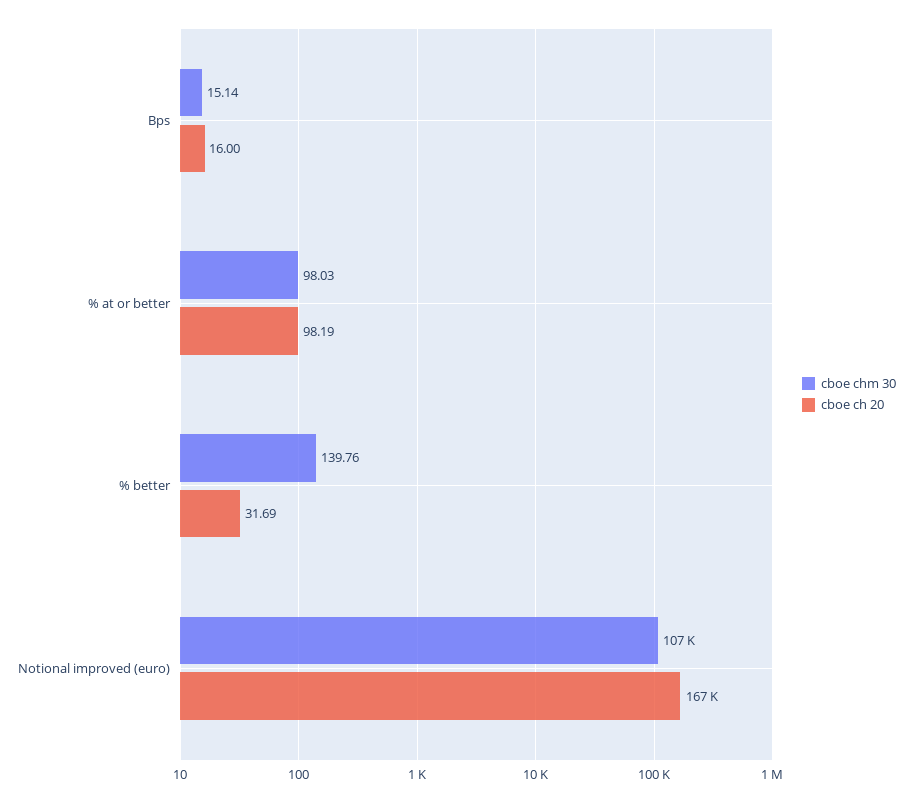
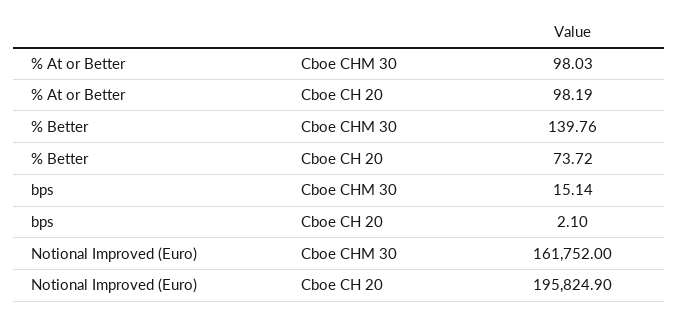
  {
    "cboe chm 30": {
      "Bps": 15.14,
      "% at or better": 98.03,
      "% better": 139.76,
-     "Notional improved (euro)": 107000
+     "Notional improved (euro)": 161752
    },
    "cboe ch 20": {
-     "Bps": 16,
+     "Bps": 2.1,
      "% at or better": 98.19,
-     "% better": 31.69,
+     "% better": 73.72,
-     "Notional improved (euro)": 167000
+     "Notional improved (euro)": 195824.9
    }
  }

